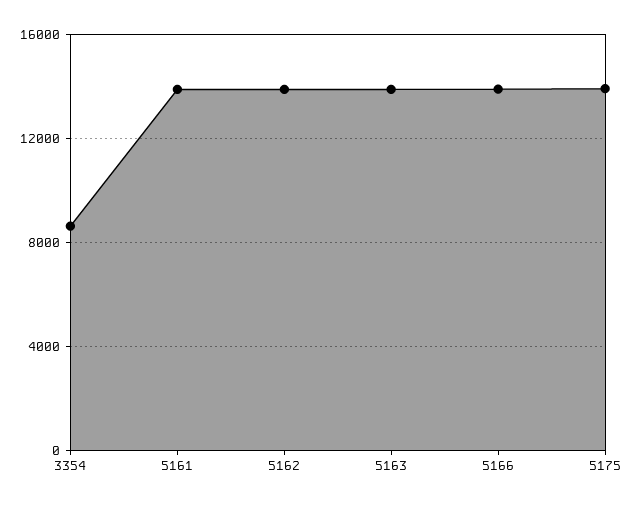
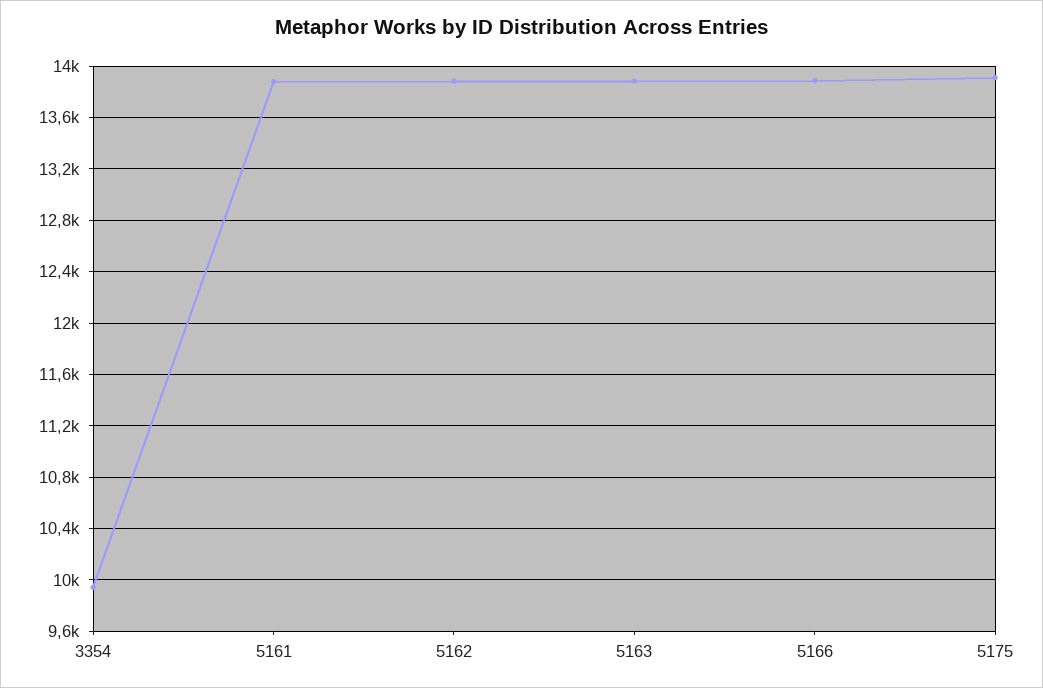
  {
-   "3354": 8500,
+   "3354": 9950,
    "5161": 13900,
    "5162": 13900,
    "5163": 13900,
    "5166": 13900,
    "5175": 13900
  }

